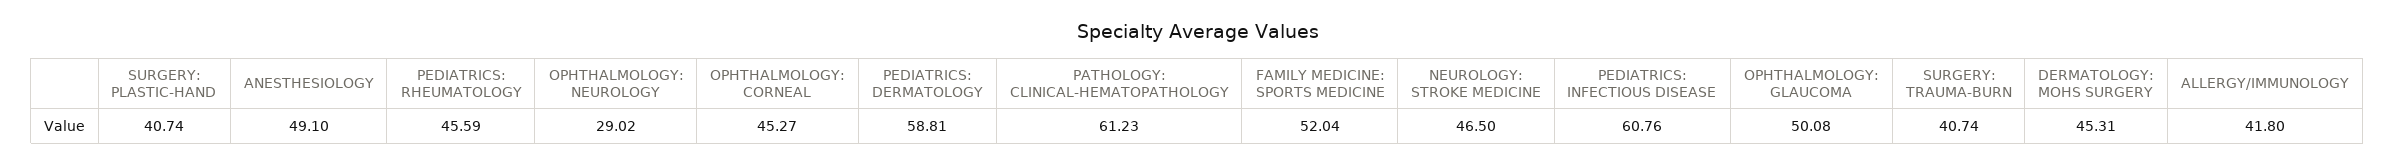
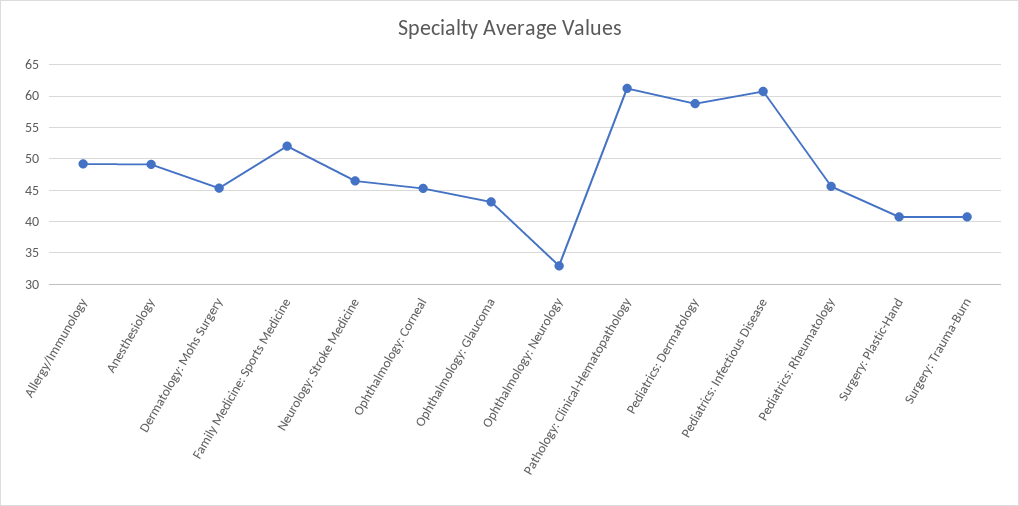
  {
    "SURGERY: PLASTIC-HAND": 40.74,
    "ANESTHESIOLOGY": 49.1,
    "PEDIATRICS: RHEUMATOLOGY": 45.59,
-   "OPHTHALMOLOGY: NEUROLOGY": 29.02,
+   "OPHTHALMOLOGY: NEUROLOGY": 33,
    "OPHTHALMOLOGY: CORNEAL": 45.27,
    "PEDIATRICS: DERMATOLOGY": 58.81,
    "PATHOLOGY: CLINICAL-HEMATOPATHOLOGY": 61.23,
    "FAMILY MEDICINE: SPORTS MEDICINE": 52.04,
    "NEUROLOGY: STROKE MEDICINE": 46.5,
    "PEDIATRICS: INFECTIOUS DISEASE": 60.76,
-   "OPHTHALMOLOGY: GLAUCOMA": 50.08,
+   "OPHTHALMOLOGY: GLAUCOMA": 43,
    "SURGERY: TRAUMA-BURN": 40.74,
    "DERMATOLOGY: MOHS SURGERY": 45.31,
-   "ALLERGY/IMMUNOLOGY": 41.8
+   "ALLERGY/IMMUNOLOGY": 49
  }

